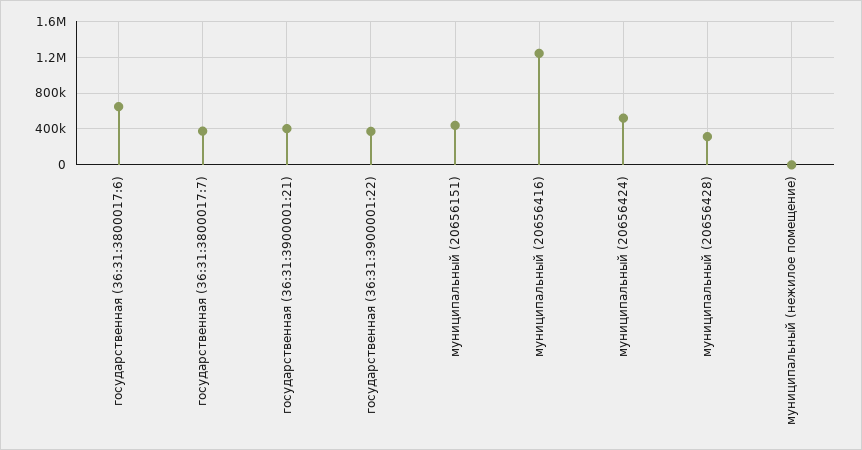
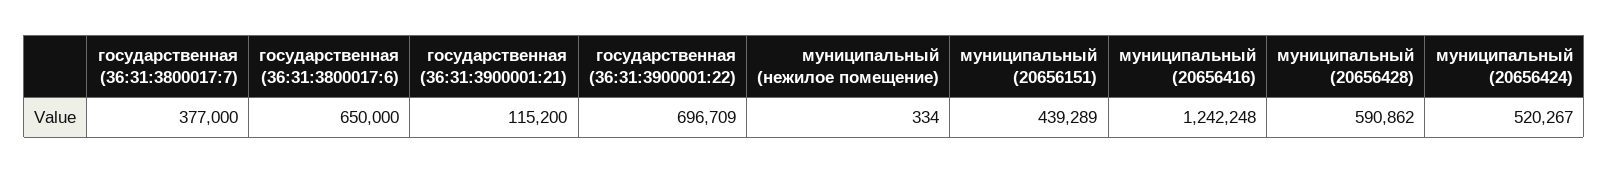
  {
    "государственная (36:31:3800017:6)": 650000,
    "государственная (36:31:3800017:7)": 377000,
-   "государственная (36:31:3900001:21)": 400000,
+   "государственная (36:31:3900001:21)": 115200,
-   "государственная (36:31:3900001:22)": 400000,
+   "государственная (36:31:3900001:22)": 696709,
    "муниципальный (20656151)": 439289,
    "муниципальный (20656416)": 1242248,
    "муниципальный (20656424)": 520267,
-   "муниципальный (20656428)": 300000,
+   "муниципальный (20656428)": 590862,
    "муниципальный (нежилое помещение)": 334
  }

